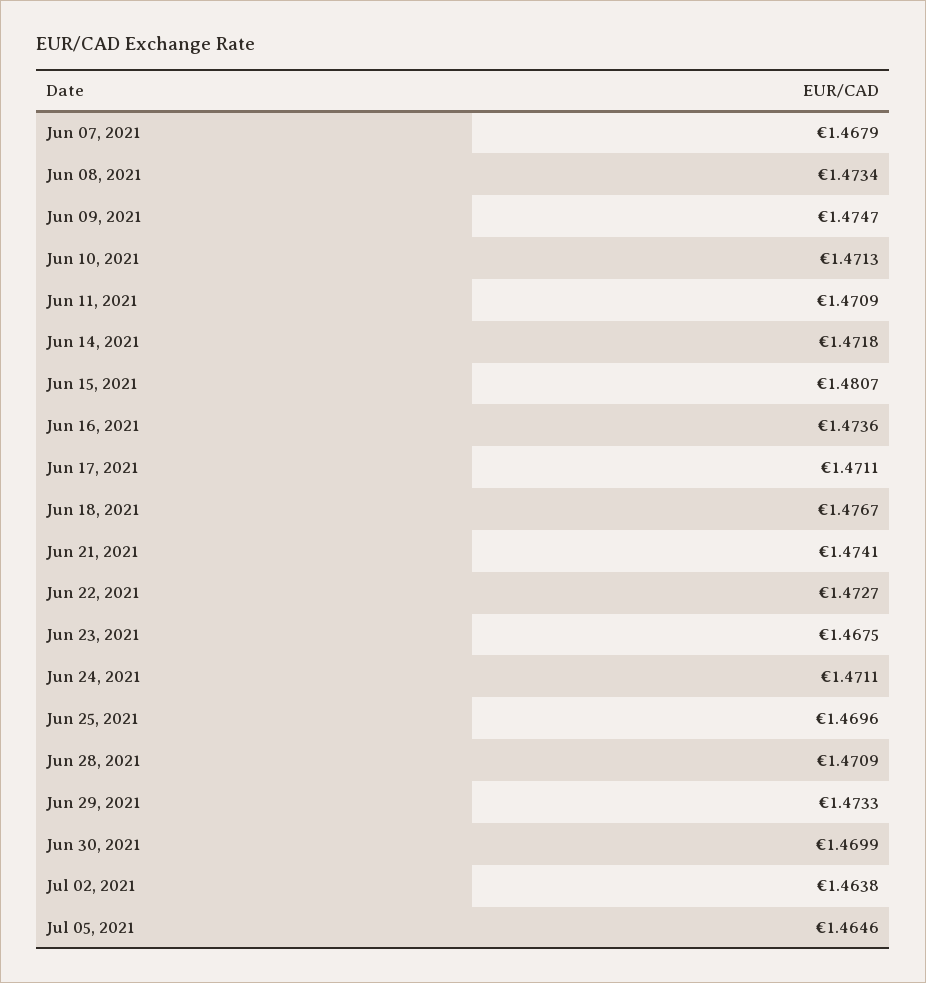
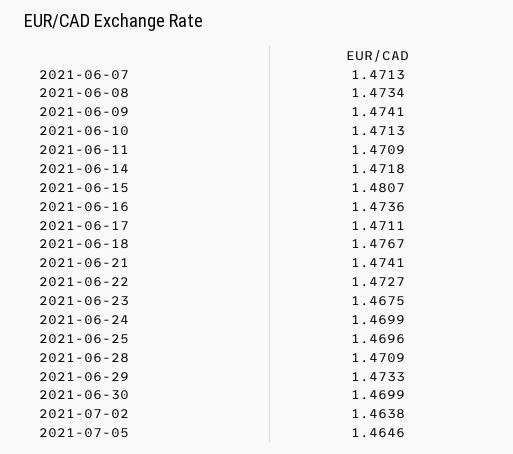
  {
-   "Jun 07, 2021": 1.4679,
+   "Jun 07, 2021": 1.4713,
    "Jun 08, 2021": 1.4734,
-   "Jun 09, 2021": 1.4747,
+   "Jun 09, 2021": 1.4741,
    "Jun 10, 2021": 1.4713,
    "Jun 11, 2021": 1.4709,
    "Jun 14, 2021": 1.4718,
    "Jun 15, 2021": 1.4807,
    "Jun 16, 2021": 1.4736,
    "Jun 17, 2021": 1.4711,
    "Jun 18, 2021": 1.4767,
    "Jun 21, 2021": 1.4741,
    "Jun 22, 2021": 1.4727,
    "Jun 23, 2021": 1.4675,
-   "Jun 24, 2021": 1.4711,
+   "Jun 24, 2021": 1.4699,
    "Jun 25, 2021": 1.4696,
    "Jun 28, 2021": 1.4709,
    "Jun 29, 2021": 1.4733,
    "Jun 30, 2021": 1.4699,
    "Jul 02, 2021": 1.4638,
    "Jul 05, 2021": 1.4646
  }

